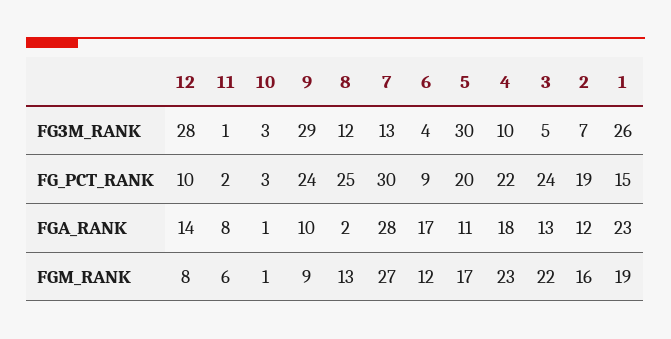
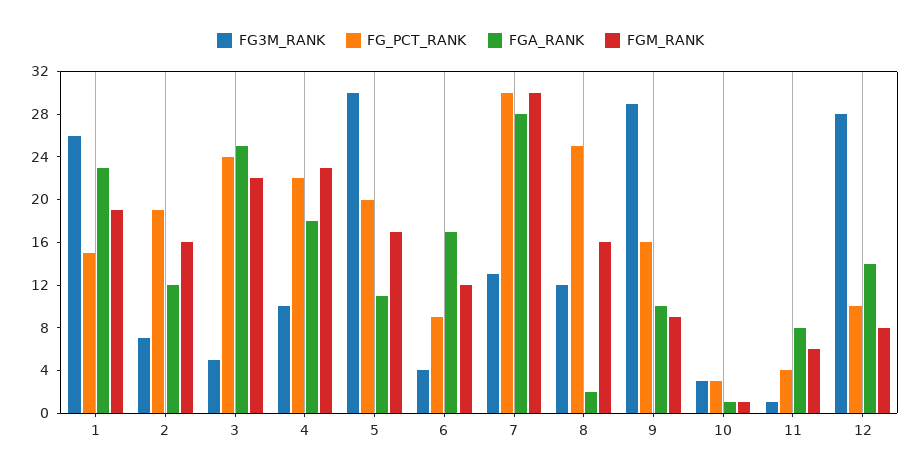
  {
    "FG3M_RANK": {
      "12": 28,
      "11": 1,
      "10": 3,
      "9": 29,
      "8": 12,
      "7": 13,
      "6": 4,
      "5": 30,
      "4": 10,
      "3": 5,
      "2": 7,
      "1": 26
    },
    "FG_PCT_RANK": {
      "12": 10,
-     "11": 2,
+     "11": 4,
      "10": 3,
-     "9": 24,
+     "9": 16,
      "8": 25,
      "7": 30,
      "6": 9,
      "5": 20,
      "4": 22,
      "3": 24,
      "2": 19,
      "1": 15
    },
    "FGA_RANK": {
      "12": 14,
      "11": 8,
      "10": 1,
      "9": 10,
      "8": 2,
      "7": 28,
      "6": 17,
      "5": 11,
      "4": 18,
-     "3": 13,
+     "3": 25,
      "2": 12,
      "1": 23
    },
    "FGM_RANK": {
      "12": 8,
      "11": 6,
      "10": 1,
      "9": 9,
-     "8": 13,
+     "8": 16,
-     "7": 27,
+     "7": 30,
      "6": 12,
      "5": 17,
      "4": 23,
      "3": 22,
      "2": 16,
      "1": 19
    }
  }

